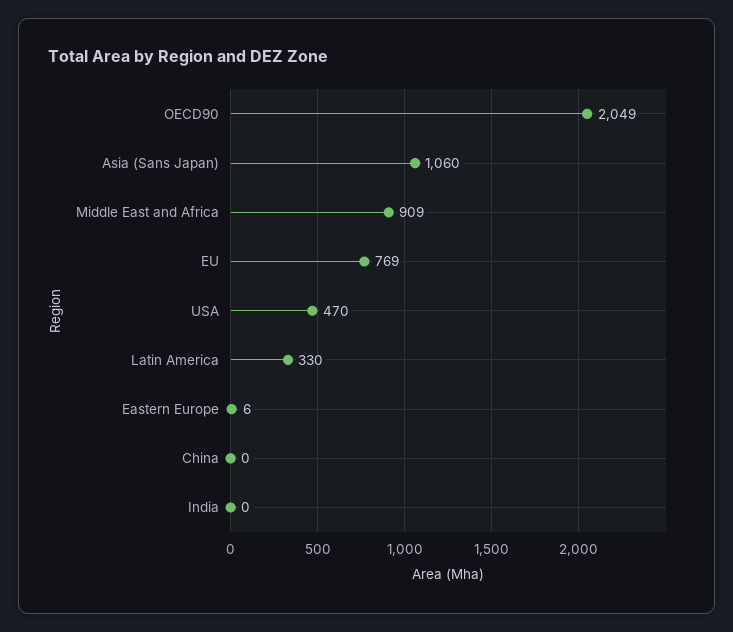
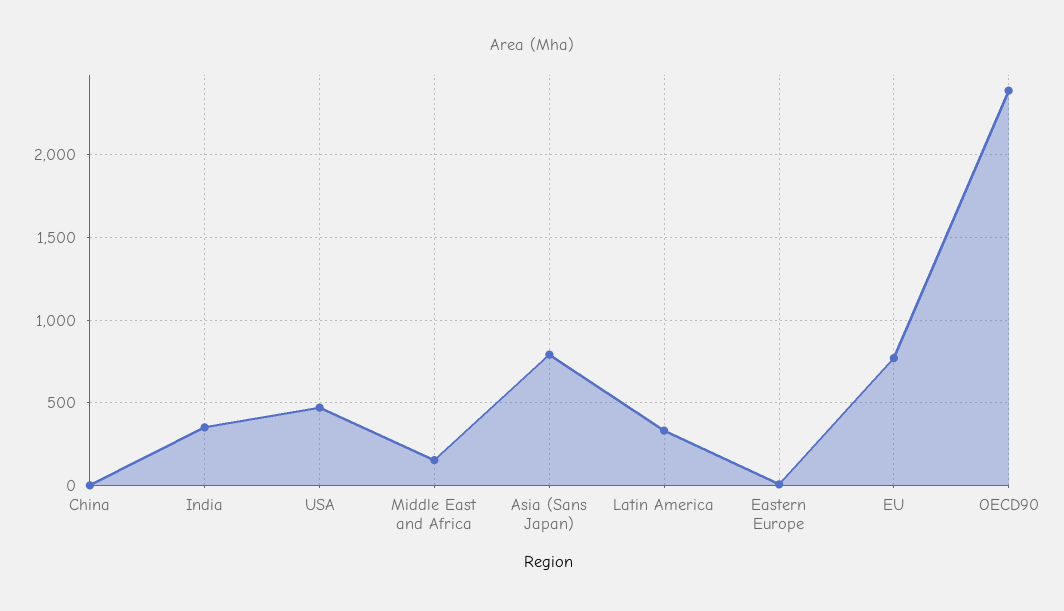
  {
-   "OECD90": 2049,
+   "OECD90": 2400,
-   "Asia (Sans Japan)": 1060,
+   "Asia (Sans Japan)": 800,
-   "Middle East and Africa": 909,
+   "Middle East and Africa": 150,
    "EU": 769,
    "USA": 470,
    "Latin America": 330,
    "Eastern Europe": 6,
    "China": 0,
-   "India": 0
+   "India": 350
  }

